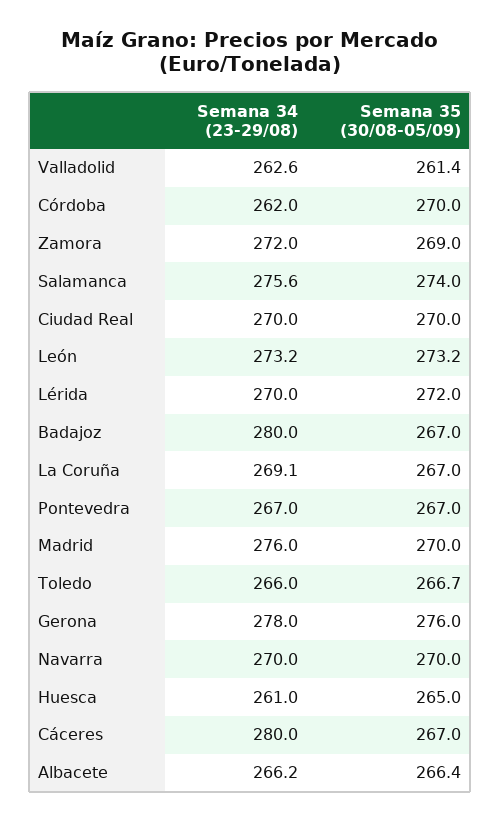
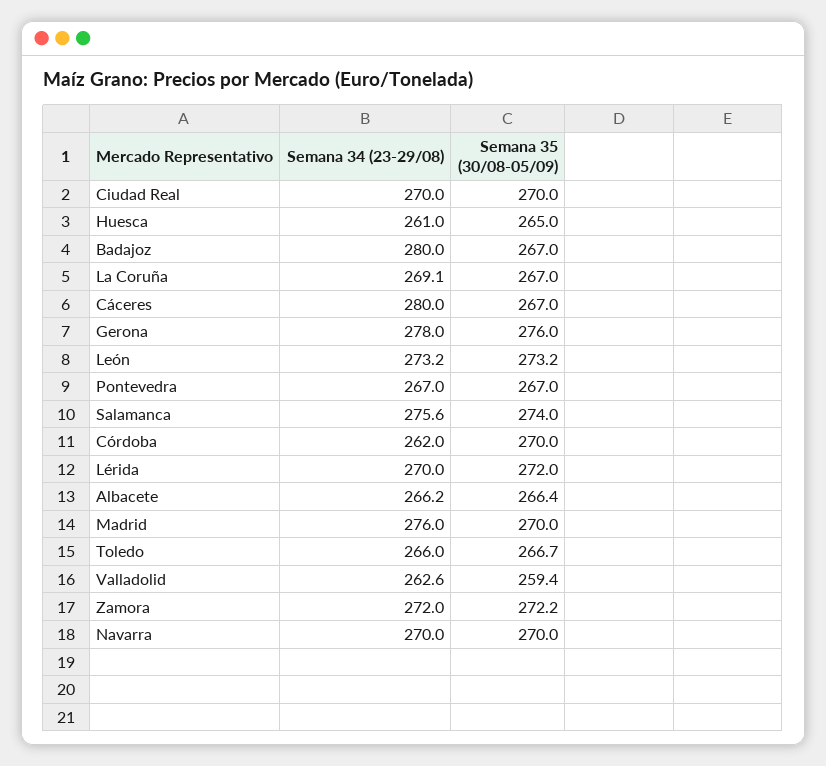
  {
    "Semana 34 (23-29/08)": {
      "Valladolid": 262.6,
      "Córdoba": 262,
      "Zamora": 272,
      "Salamanca": 275.6,
      "Ciudad Real": 270,
      "León": 273.2,
      "Lérida": 270,
      "Badajoz": 280,
      "La Coruña": 269.1,
      "Pontevedra": 267,
      "Madrid": 276,
      "Toledo": 266,
      "Gerona": 278,
      "Navarra": 270,
      "Huesca": 261,
      "Cáceres": 280,
      "Albacete": 266.2
    },
    "Semana 35 (30/08-05/09)": {
-     "Valladolid": 261.4,
+     "Valladolid": 259.4,
      "Córdoba": 270,
-     "Zamora": 269,
+     "Zamora": 272.2,
      "Salamanca": 274,
      "Ciudad Real": 270,
      "León": 273.2,
      "Lérida": 272,
      "Badajoz": 267,
      "La Coruña": 267,
      "Pontevedra": 267,
      "Madrid": 270,
      "Toledo": 266.7,
      "Gerona": 276,
      "Navarra": 270,
      "Huesca": 265,
      "Cáceres": 267,
      "Albacete": 266.4
    }
  }

